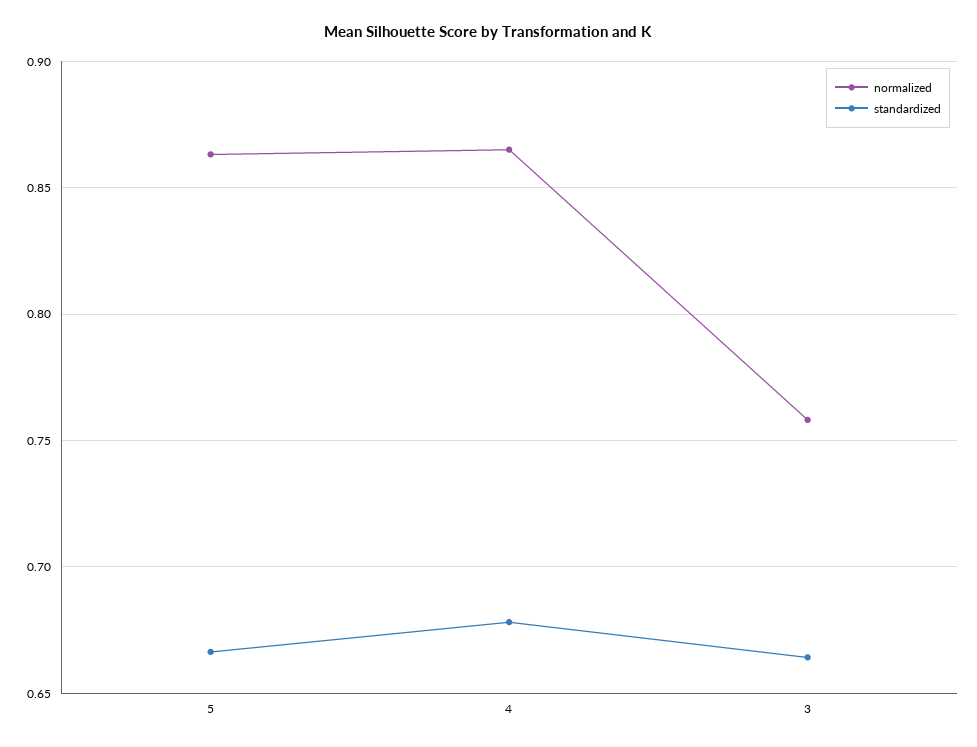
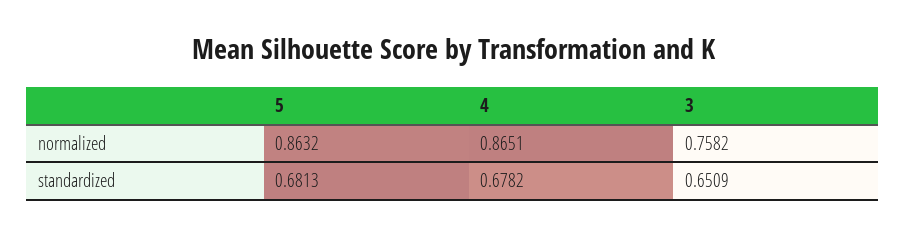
  {
    "normalized": {
      "5": 0.8632,
      "4": 0.8651,
      "3": 0.7582
    },
    "standardized": {
-     "5": 0.665,
+     "5": 0.6813,
      "4": 0.6782,
-     "3": 0.665
+     "3": 0.6509
    }
  }

